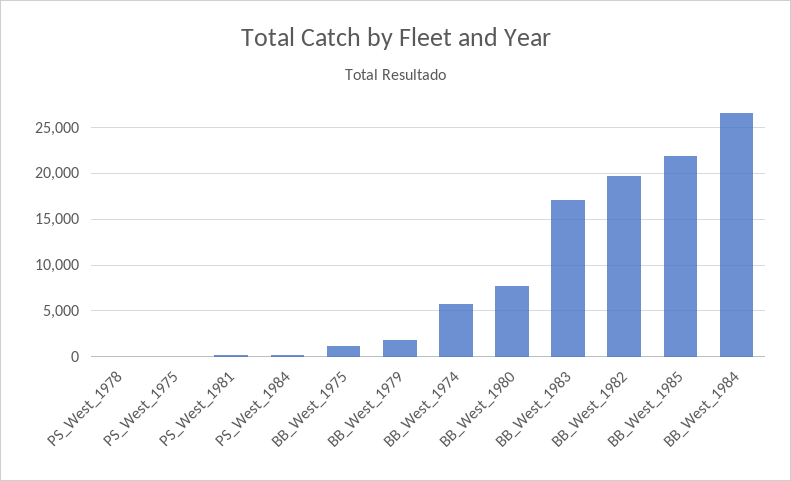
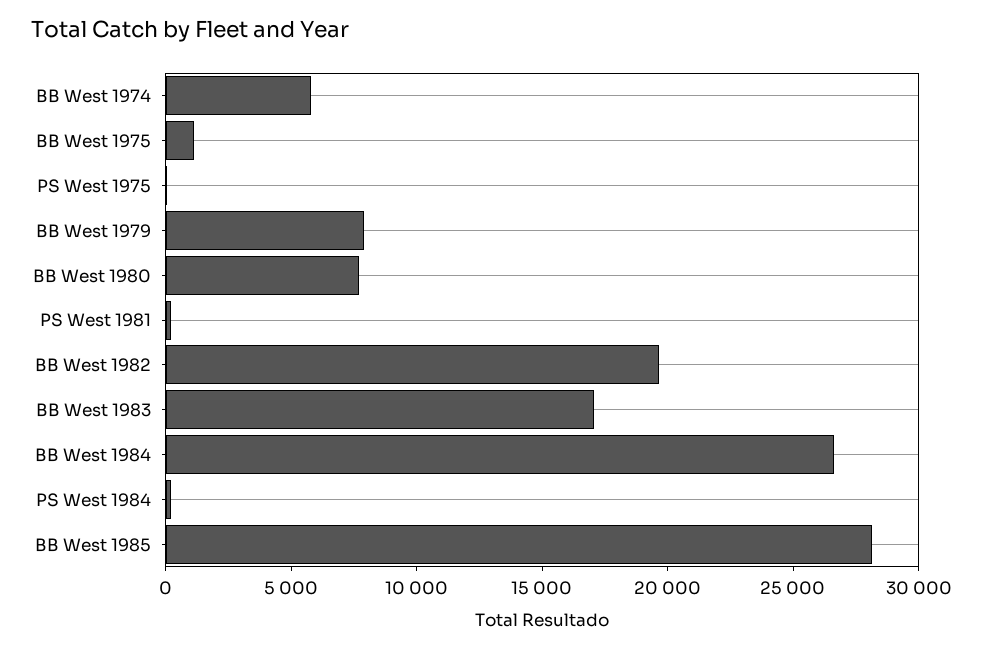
  {
-   "PS_West_1978": 0,
    "PS_West_1975": 0,
    "PS_West_1981": 0,
    "PS_West_1984": 0,
    "BB_West_1975": 1000,
-   "BB_West_1979": 2000,
+   "BB_West_1979": 8000,
    "BB_West_1974": 6000,
    "BB_West_1980": 8000,
    "BB_West_1983": 17000,
    "BB_West_1982": 20000,
-   "BB_West_1985": 22000,
+   "BB_West_1985": 28000,
    "BB_West_1984": 27000
  }

